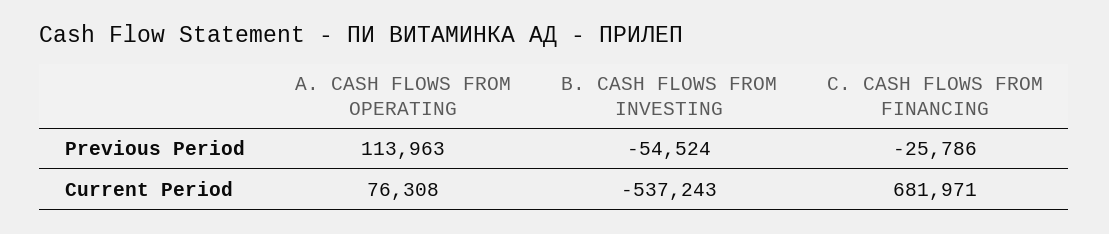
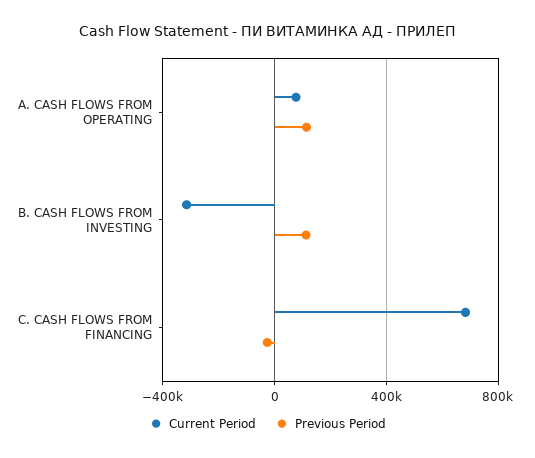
  {
    "Previous Period": {
      "A. CASH FLOWS FROM OPERATING": 113963,
-     "B. CASH FLOWS FROM INVESTING": -54524,
+     "B. CASH FLOWS FROM INVESTING": 100000,
      "C. CASH FLOWS FROM FINANCING": -25786
    },
    "Current Period": {
      "A. CASH FLOWS FROM OPERATING": 76308,
-     "B. CASH FLOWS FROM INVESTING": -537243,
+     "B. CASH FLOWS FROM INVESTING": -300000,
      "C. CASH FLOWS FROM FINANCING": 681971
    }
  }

